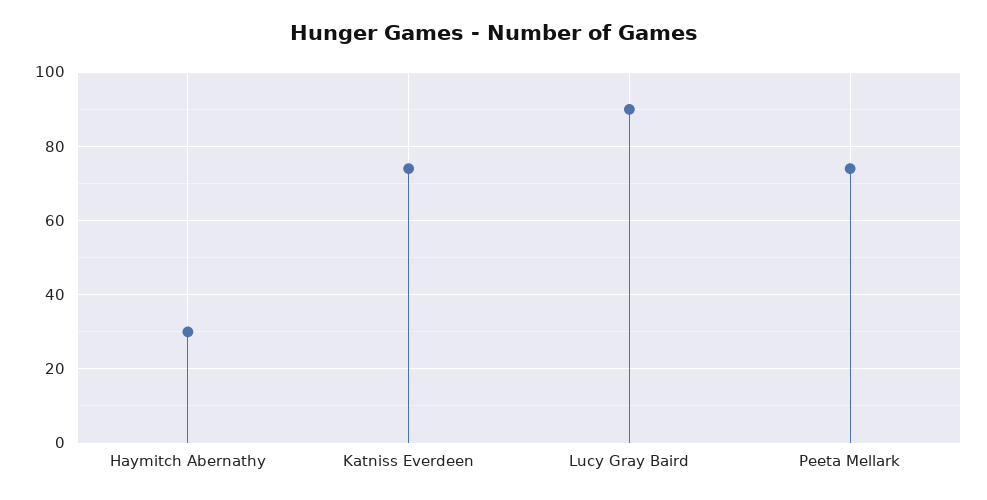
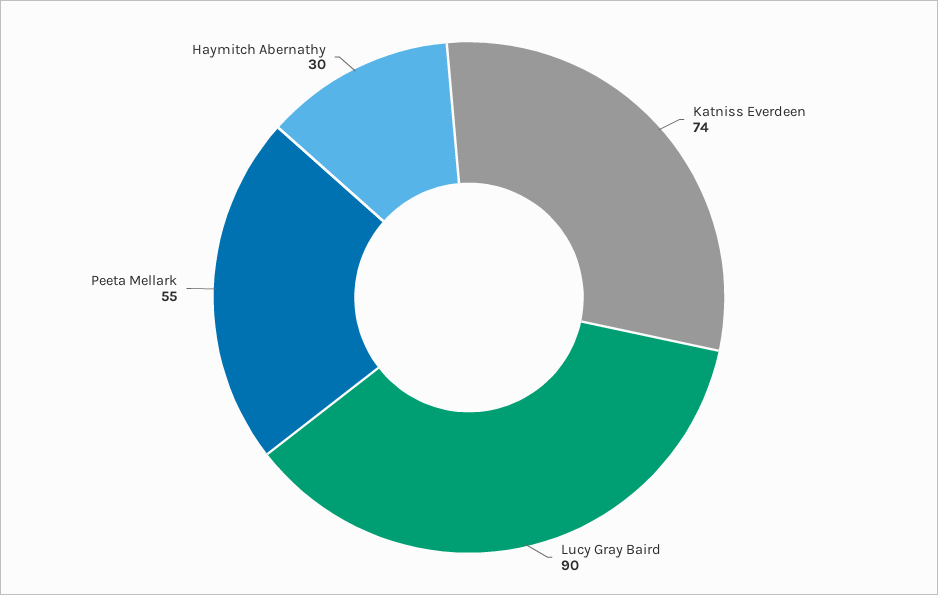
  {
    "Haymitch Abernathy": 30,
    "Katniss Everdeen": 74,
    "Lucy Gray Baird": 90,
-   "Peeta Mellark": 75
+   "Peeta Mellark": 55
  }

